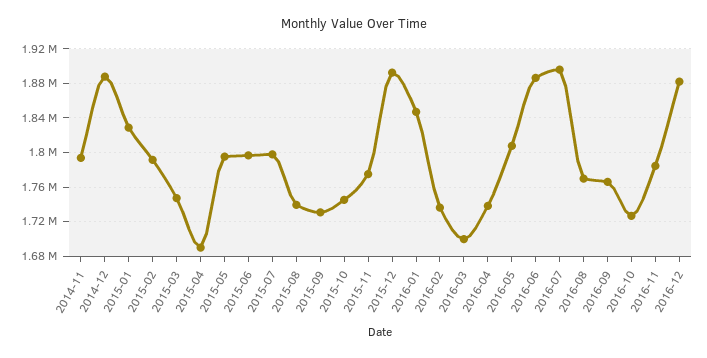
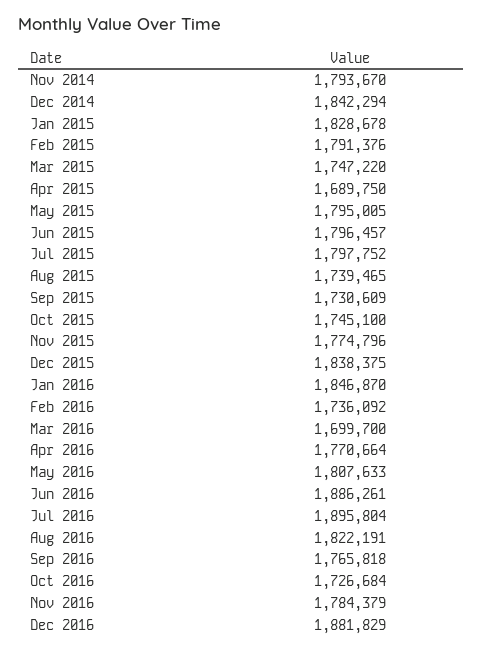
  {
    "2014-11": 1793670,
-   "2014-12": 1890000,
+   "2014-12": 1842294,
    "2015-01": 1828678,
    "2015-02": 1791376,
    "2015-03": 1747220,
    "2015-04": 1689750,
    "2015-05": 1795005,
    "2015-06": 1796457,
    "2015-07": 1797752,
    "2015-08": 1739465,
    "2015-09": 1730609,
    "2015-10": 1745100,
    "2015-11": 1774796,
-   "2015-12": 1890000,
+   "2015-12": 1838375,
    "2016-01": 1846870,
    "2016-02": 1736092,
    "2016-03": 1699700,
-   "2016-04": 1740000,
+   "2016-04": 1770664,
    "2016-05": 1807633,
    "2016-06": 1886261,
    "2016-07": 1895804,
-   "2016-08": 1770000,
+   "2016-08": 1822191,
    "2016-09": 1765818,
    "2016-10": 1726684,
    "2016-11": 1784379,
    "2016-12": 1881829
  }

